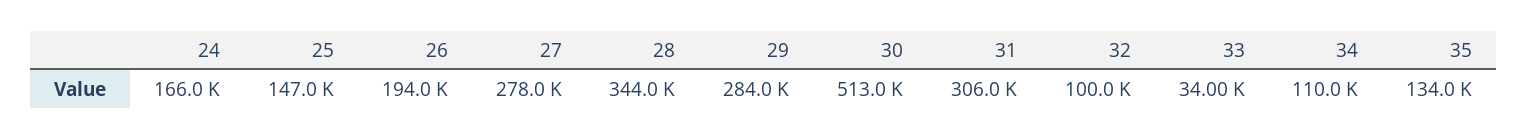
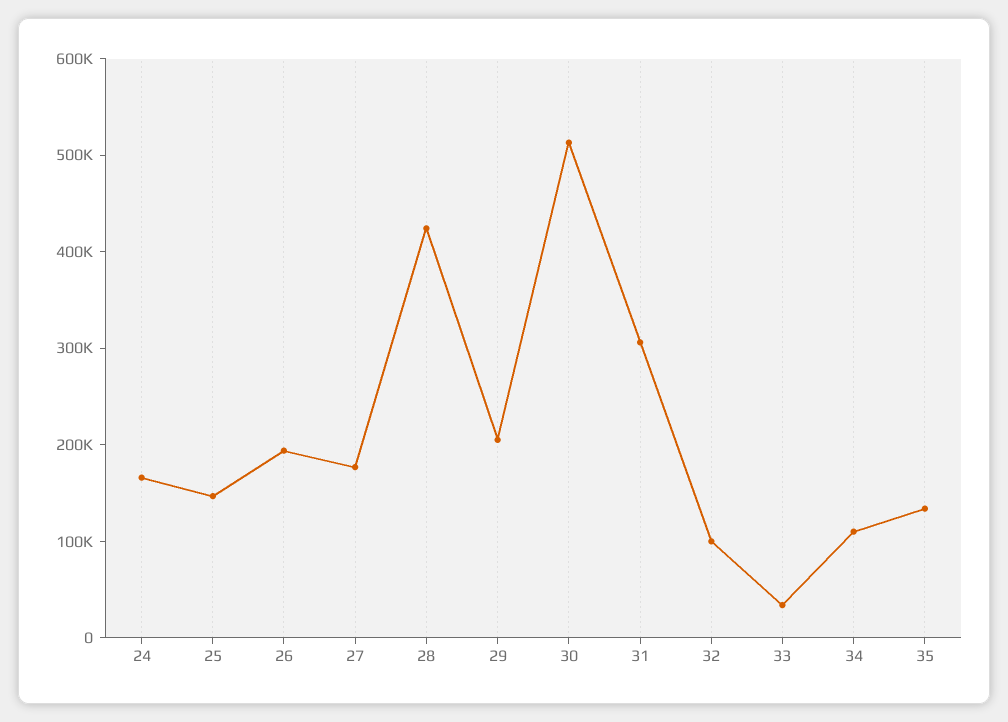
  {
    "24": 166000,
    "25": 147000,
    "26": 194000,
-   "27": 278000,
+   "27": 180000,
-   "28": 344000,
+   "28": 420000,
-   "29": 284000,
+   "29": 200000,
    "30": 513000,
    "31": 306000,
    "32": 100000,
    "33": 34000,
    "34": 110000,
    "35": 134000
  }

